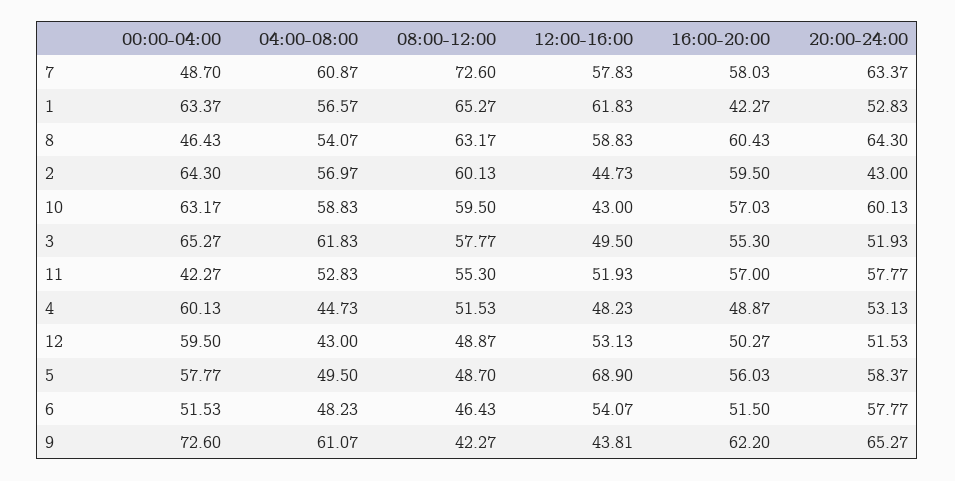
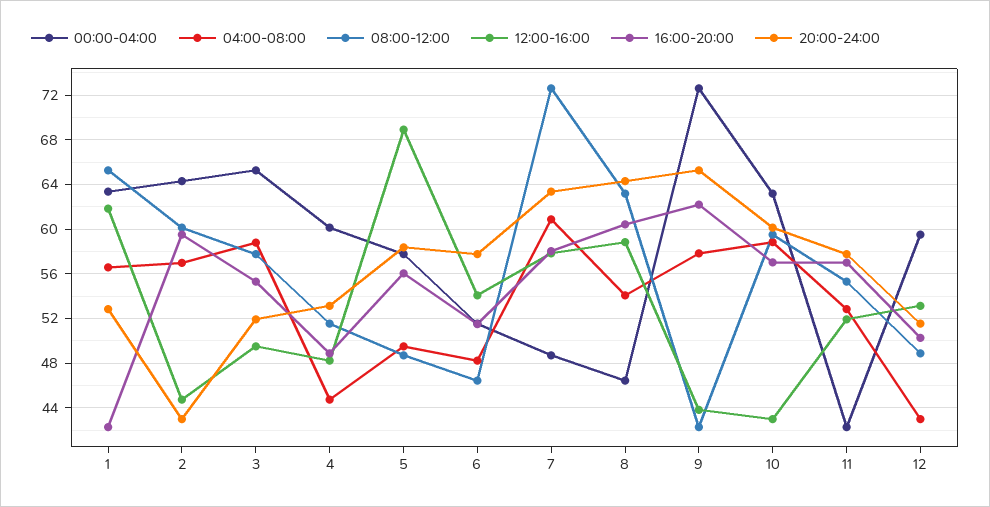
  {
    "00:00-04:00": {
      "7": 48.7,
      "1": 63.37,
      "8": 46.43,
      "2": 64.3,
      "10": 63.17,
      "3": 65.27,
      "11": 42.27,
      "4": 60.13,
      "12": 59.5,
      "5": 57.77,
      "6": 51.53,
      "9": 72.6
    },
    "04:00-08:00": {
      "7": 60.87,
      "1": 56.57,
      "8": 54.07,
      "2": 56.97,
      "10": 58.83,
-     "3": 61.83,
+     "3": 59,
      "11": 52.83,
      "4": 44.73,
      "12": 43,
      "5": 49.5,
      "6": 48.23,
-     "9": 61.07
+     "9": 58
    },
    "08:00-12:00": {
      "7": 72.6,
      "1": 65.27,
      "8": 63.17,
      "2": 60.13,
      "10": 59.5,
      "3": 57.77,
      "11": 55.3,
      "4": 51.53,
      "12": 48.87,
      "5": 48.7,
      "6": 46.43,
      "9": 42.27
    },
    "12:00-16:00": {
      "7": 57.83,
      "1": 61.83,
      "8": 58.83,
      "2": 44.73,
      "10": 43,
      "3": 49.5,
      "11": 51.93,
      "4": 48.23,
      "12": 53.13,
      "5": 68.9,
      "6": 54.07,
      "9": 43.81
    },
    "16:00-20:00": {
      "7": 58.03,
      "1": 42.27,
      "8": 60.43,
      "2": 59.5,
      "10": 57.03,
      "3": 55.3,
      "11": 57,
      "4": 48.87,
      "12": 50.27,
      "5": 56.03,
      "6": 51.5,
      "9": 62.2
    },
    "20:00-24:00": {
      "7": 63.37,
      "1": 52.83,
      "8": 64.3,
      "2": 43,
      "10": 60.13,
      "3": 51.93,
      "11": 57.77,
      "4": 53.13,
      "12": 51.53,
      "5": 58.37,
      "6": 57.77,
      "9": 65.27
    }
  }

